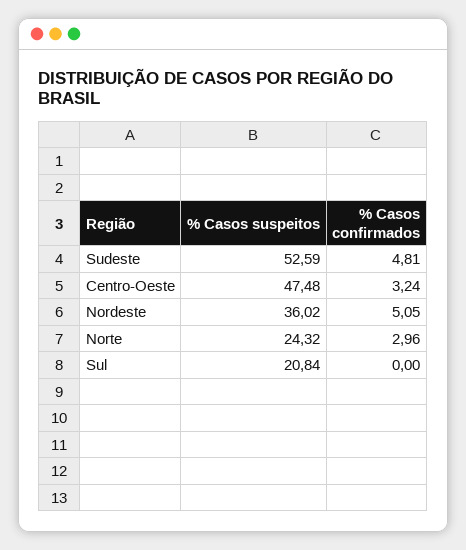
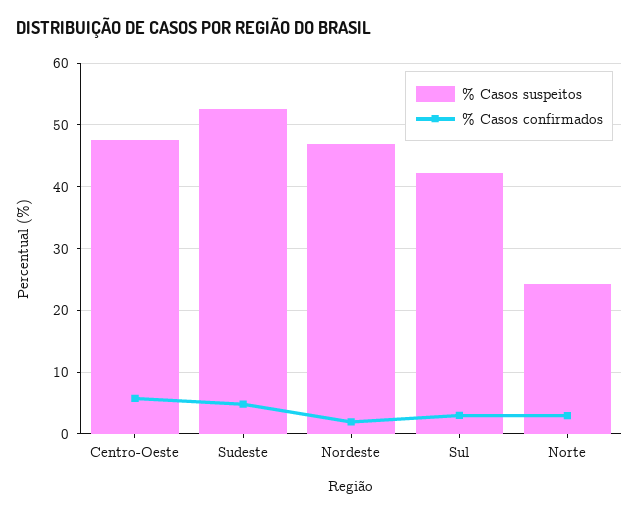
  {
    "% Casos suspeitos": {
      "Sudeste": 52.59,
      "Centro-Oeste": 47.48,
-     "Nordeste": 36.02,
+     "Nordeste": 47,
      "Norte": 24.32,
-     "Sul": 20.84
+     "Sul": 42
    },
    "% Casos confirmados": {
      "Sudeste": 4.81,
-     "Centro-Oeste": 3.24,
+     "Centro-Oeste": 6,
-     "Nordeste": 5.05,
+     "Nordeste": 2,
      "Norte": 2.96,
-     "Sul": 0
+     "Sul": 3
    }
  }

